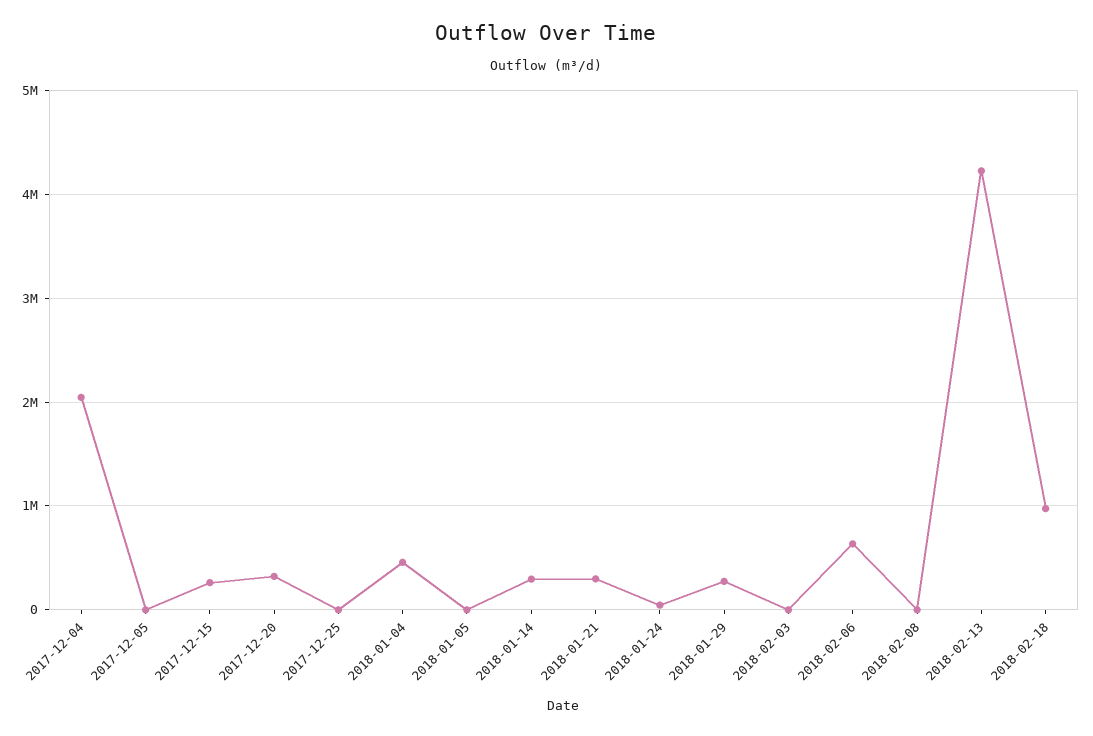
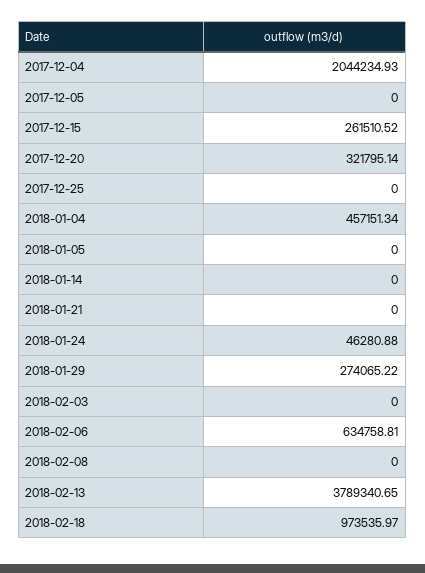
  {
    "2017-12-04": 2044234.93,
    "2017-12-05": 0,
    "2017-12-15": 261510.52,
    "2017-12-20": 321795.14,
    "2017-12-25": 0,
    "2018-01-04": 457151.34,
    "2018-01-05": 0,
-   "2018-01-14": 300000,
+   "2018-01-14": 0,
-   "2018-01-21": 300000,
+   "2018-01-21": 0,
    "2018-01-24": 46280.88,
    "2018-01-29": 274065.22,
    "2018-02-03": 0,
    "2018-02-06": 634758.81,
    "2018-02-08": 0,
-   "2018-02-13": 4200000,
+   "2018-02-13": 3789340.65,
    "2018-02-18": 973535.97
  }

